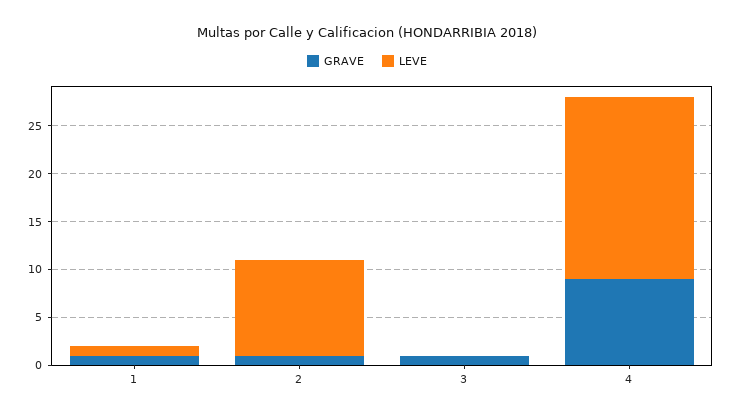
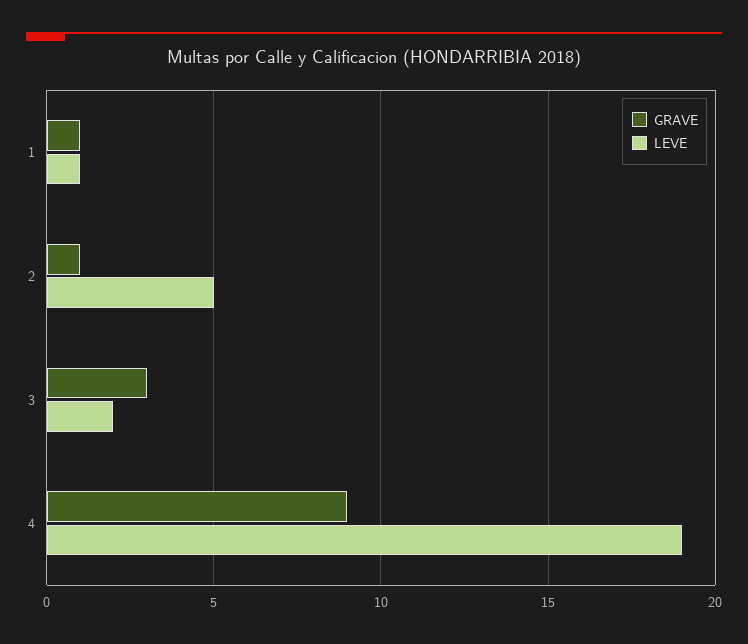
  {
    "GRAVE": {
      "1": 1,
      "2": 1,
-     "3": 1,
+     "3": 3,
      "4": 9
    },
    "LEVE": {
      "1": 1,
-     "2": 10,
+     "2": 5,
-     "3": 0,
+     "3": 2,
      "4": 19
    }
  }

